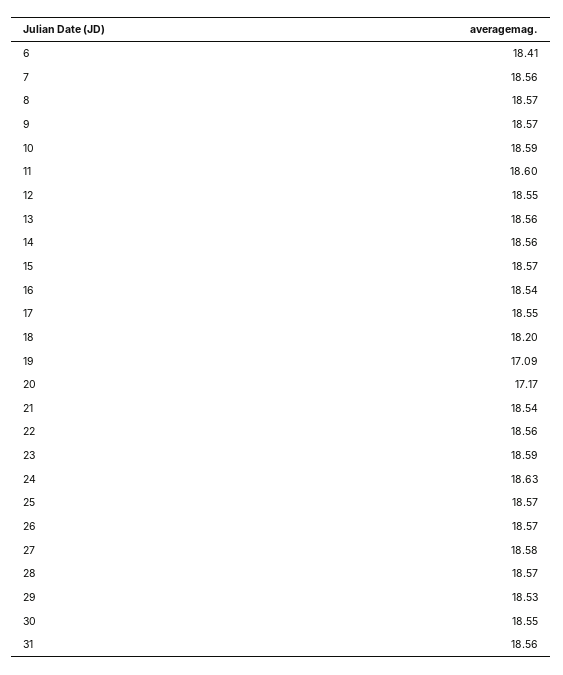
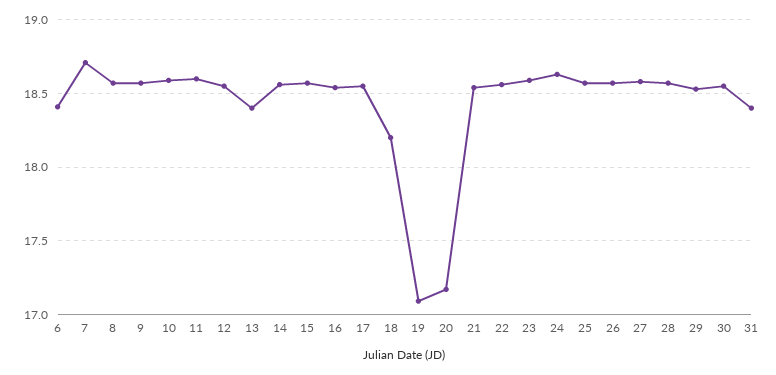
  {
    "6": 18.41,
-   "7": 18.56,
+   "7": 18.7,
    "8": 18.57,
    "9": 18.57,
    "10": 18.59,
    "11": 18.6,
    "12": 18.55,
-   "13": 18.56,
+   "13": 18.4,
    "14": 18.56,
    "15": 18.57,
    "16": 18.54,
    "17": 18.55,
    "18": 18.2,
    "19": 17.09,
    "20": 17.17,
    "21": 18.54,
    "22": 18.56,
    "23": 18.59,
    "24": 18.63,
    "25": 18.57,
    "26": 18.57,
    "27": 18.58,
    "28": 18.57,
    "29": 18.53,
    "30": 18.55,
-   "31": 18.56
+   "31": 18.4
  }

